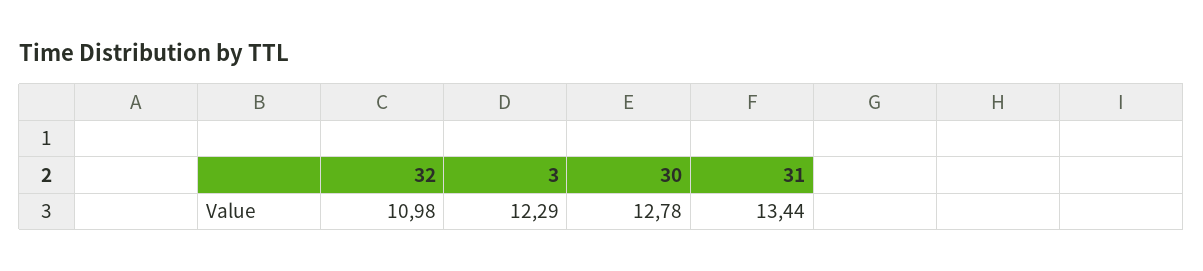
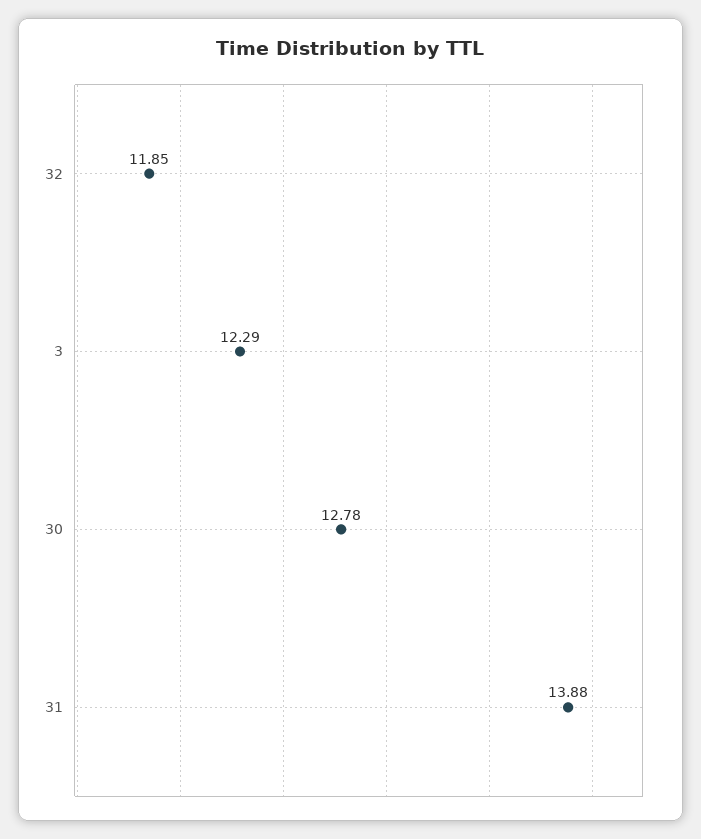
  {
-   "32": 10.98,
+   "32": 11.85,
    "3": 12.29,
    "30": 12.78,
-   "31": 13.44
+   "31": 13.88
  }

